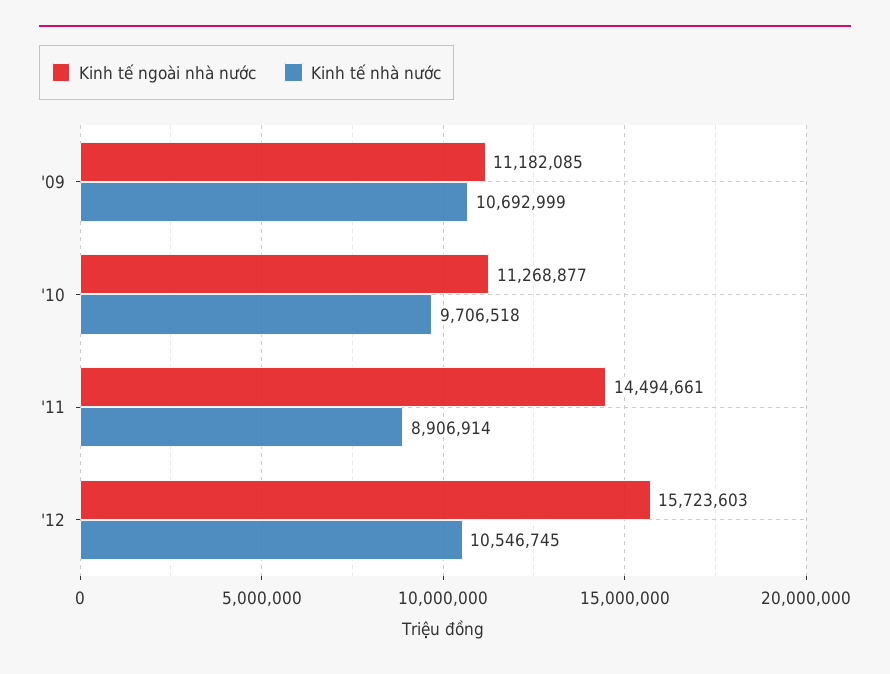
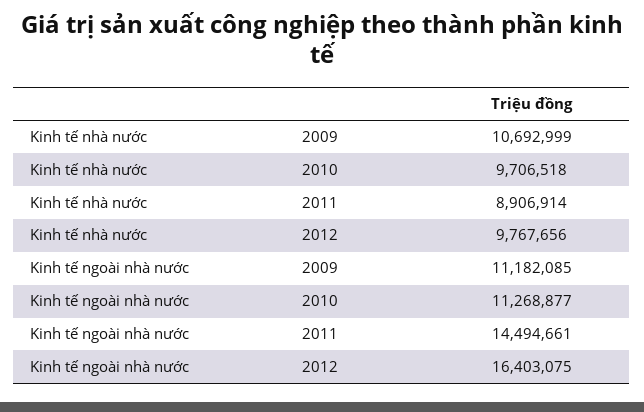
  {
    "Kinh tế ngoài nhà nước": {
      "'09": 11182085,
      "'10": 11268877,
      "'11": 14494661,
-     "'12": 15723603
+     "'12": 16403075
    },
    "Kinh tế nhà nước": {
      "'09": 10692999,
      "'10": 9706518,
      "'11": 8906914,
-     "'12": 10546745
+     "'12": 9767656
    }
  }

